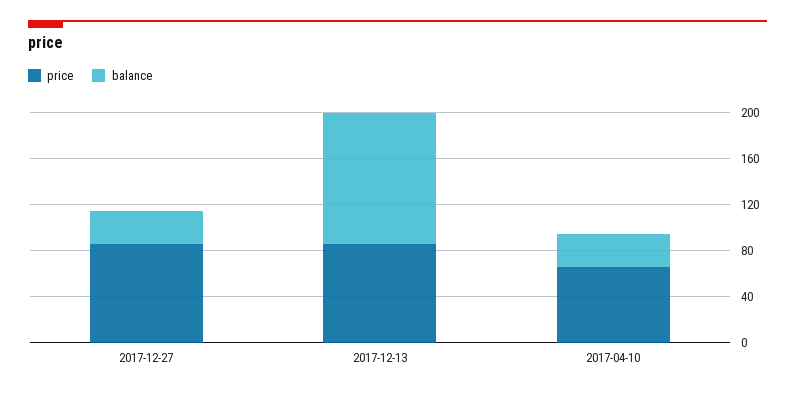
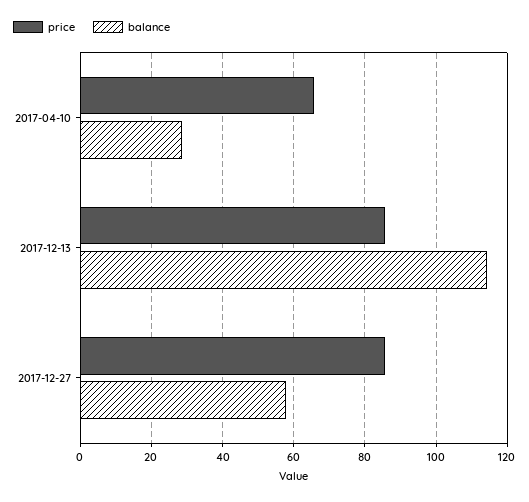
  {
    "price": {
      "2017-12-27": 86,
      "2017-12-13": 86,
      "2017-04-10": 66
    },
    "balance": {
-     "2017-12-27": 30,
+     "2017-12-27": 58,
      "2017-12-13": 114,
      "2017-04-10": 28
    }
  }

